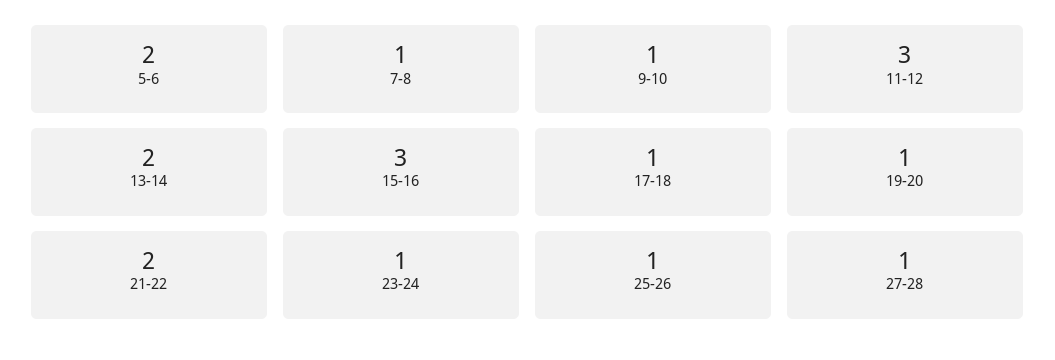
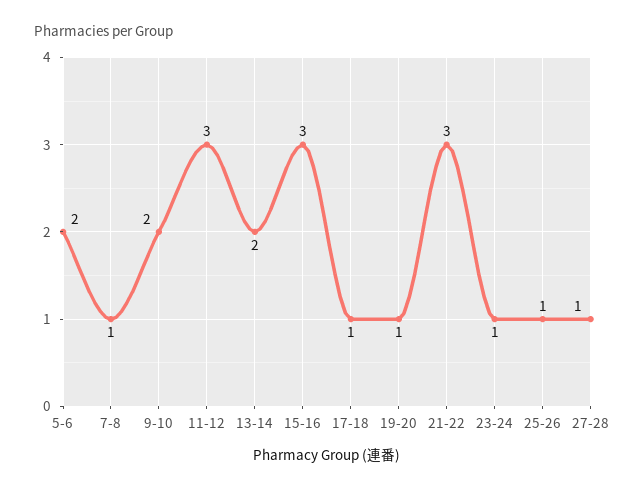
  {
    "5-6": 2,
    "7-8": 1,
-   "9-10": 1,
+   "9-10": 2,
    "11-12": 3,
    "13-14": 2,
    "15-16": 3,
    "17-18": 1,
    "19-20": 1,
-   "21-22": 2,
+   "21-22": 3,
    "23-24": 1,
    "25-26": 1,
    "27-28": 1
  }

